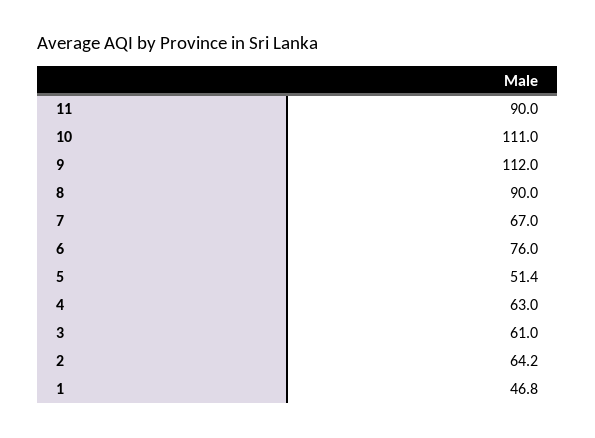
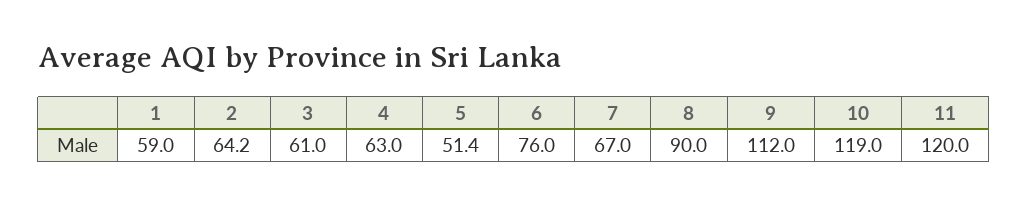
  {
-   "11": 90,
+   "11": 120,
-   "10": 111,
+   "10": 119,
    "9": 112,
    "8": 90,
    "7": 67,
    "6": 76,
    "5": 51.4,
    "4": 63,
    "3": 61,
    "2": 64.2,
-   "1": 46.8
+   "1": 59
  }

